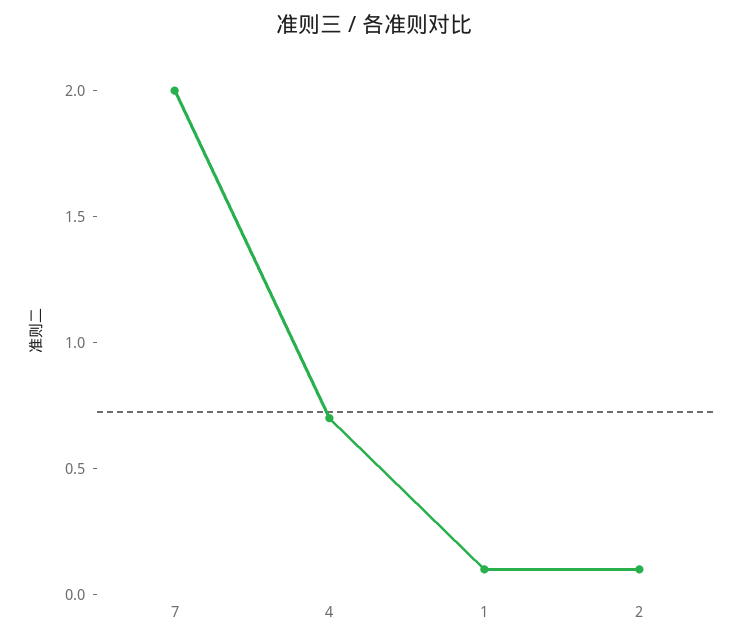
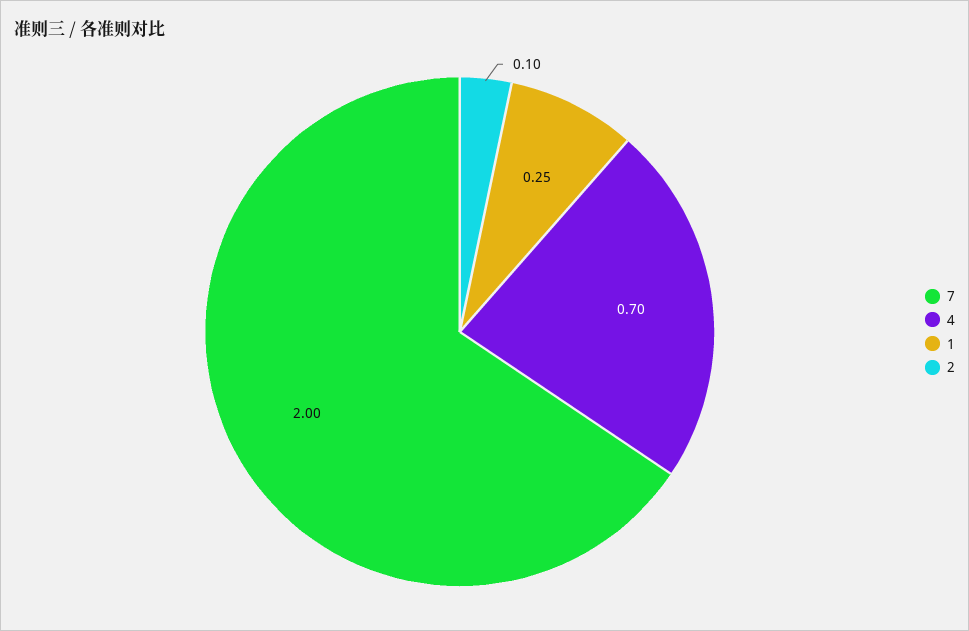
  {
    "7": 2,
    "4": 0.7,
-   "1": 0.1,
+   "1": 0.25,
    "2": 0.1
  }

